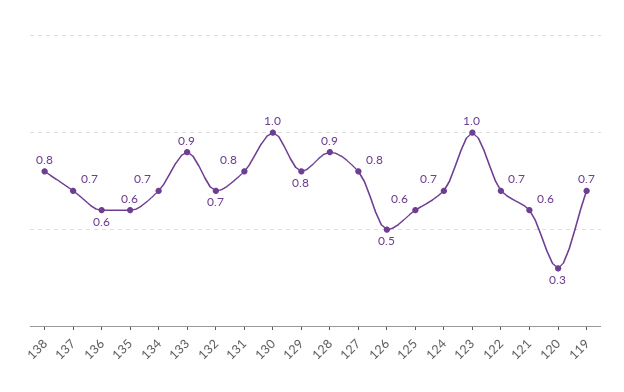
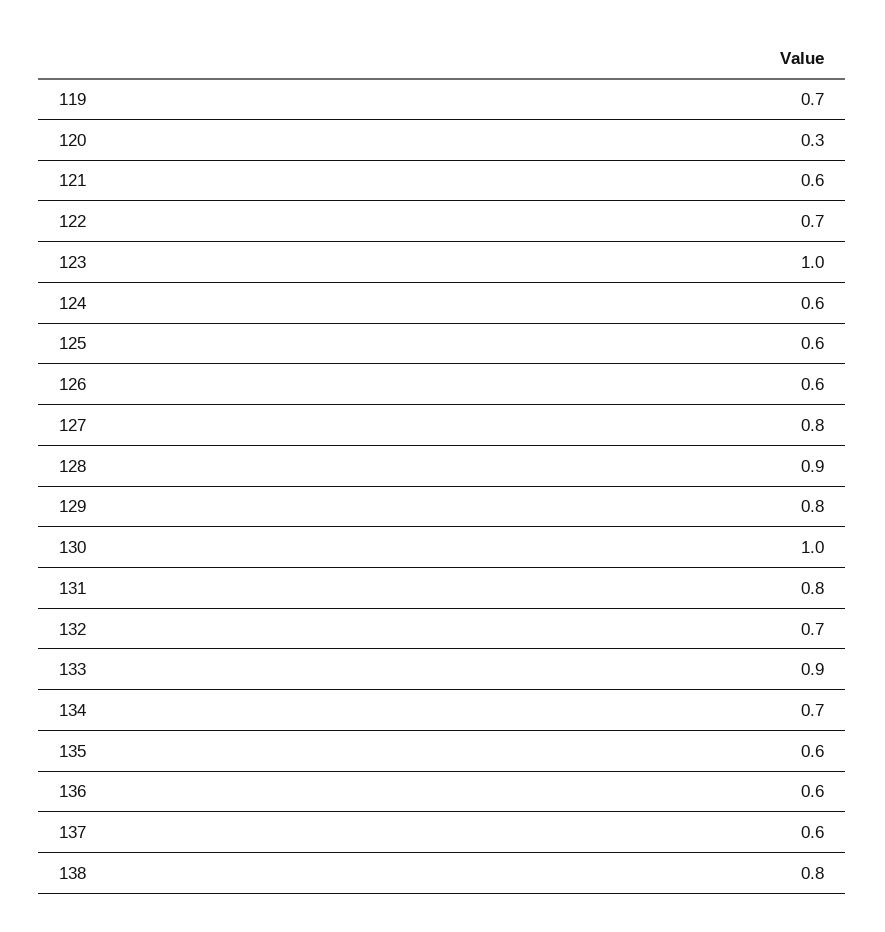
  {
    "138": 0.8,
-   "137": 0.7,
+   "137": 0.6,
    "136": 0.6,
    "135": 0.6,
    "134": 0.7,
    "133": 0.9,
    "132": 0.7,
    "131": 0.8,
    "130": 1,
    "129": 0.8,
    "128": 0.9,
    "127": 0.8,
-   "126": 0.5,
+   "126": 0.6,
    "125": 0.6,
-   "124": 0.7,
+   "124": 0.6,
    "123": 1,
    "122": 0.7,
    "121": 0.6,
    "120": 0.3,
    "119": 0.7
  }

